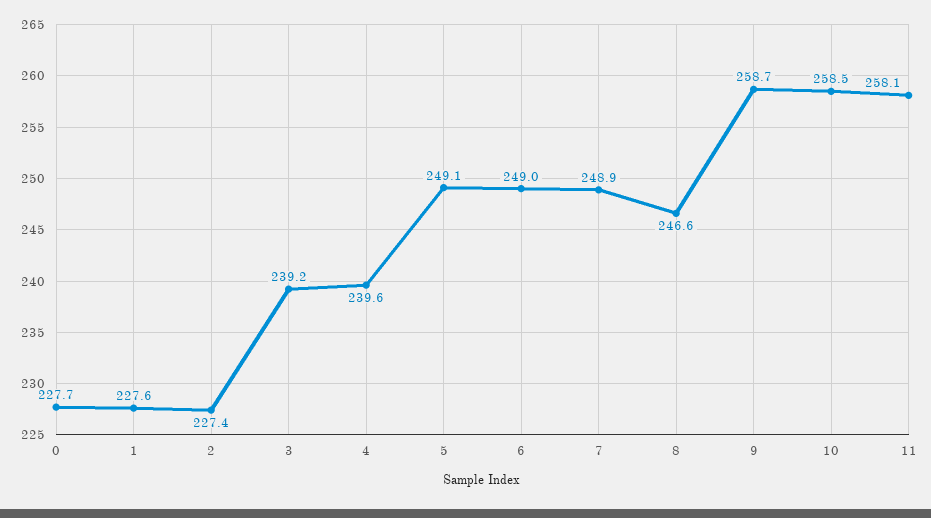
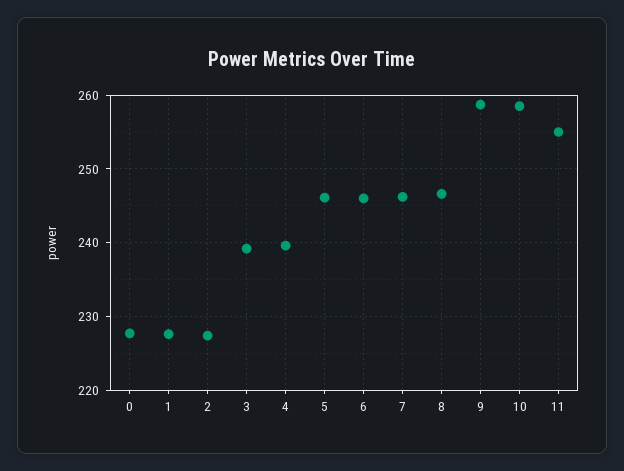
  {
    "0": 227.7,
    "1": 227.6,
    "2": 227.4,
    "3": 239.2,
    "4": 239.6,
-   "5": 249.1,
+   "5": 246,
-   "6": 249,
+   "6": 246,
-   "7": 248.9,
+   "7": 246,
    "8": 246.6,
    "9": 258.7,
    "10": 258.5,
-   "11": 258.1
+   "11": 255
  }

